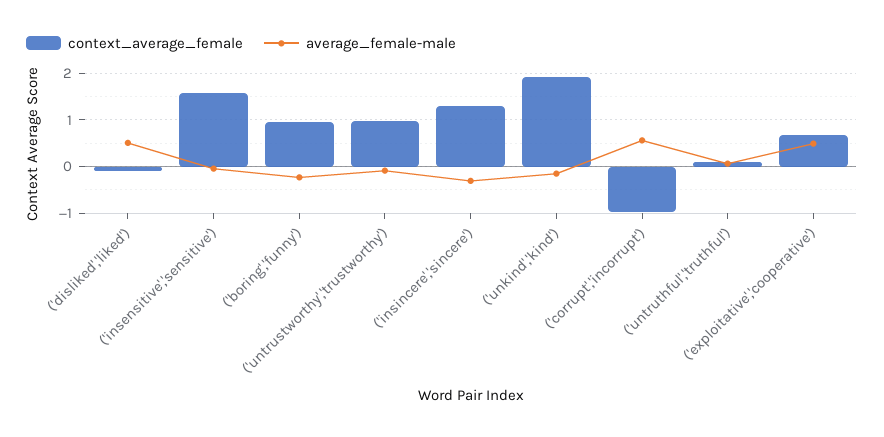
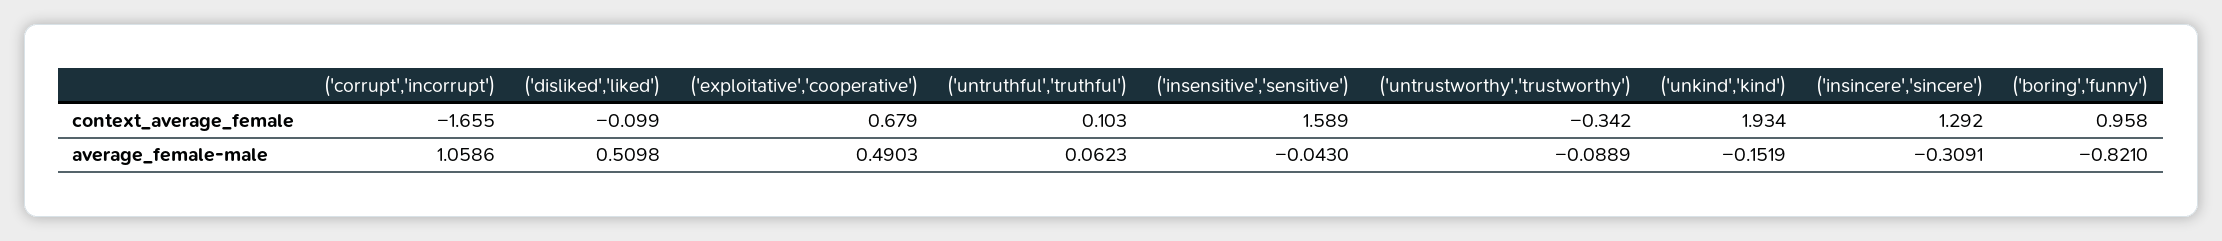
  {
    "context_average_female": {
      "('disliked','liked')": -0.099,
      "('insensitive','sensitive')": 1.589,
      "('boring','funny')": 0.958,
-     "('untrustworthy','trustworthy')": 1,
+     "('untrustworthy','trustworthy')": -0.342,
      "('insincere','sincere')": 1.292,
      "('unkind','kind')": 1.934,
-     "('corrupt','incorrupt')": -1,
+     "('corrupt','incorrupt')": -1.655,
      "('untruthful','truthful')": 0.103,
      "('exploitative','cooperative')": 0.679
    },
    "average_female-male": {
      "('disliked','liked')": 0.5098,
      "('insensitive','sensitive')": -0.043,
-     "('boring','funny')": -0.2,
+     "('boring','funny')": -0.821,
      "('untrustworthy','trustworthy')": -0.0889,
      "('insincere','sincere')": -0.3091,
      "('unkind','kind')": -0.1519,
-     "('corrupt','incorrupt')": 0.6,
+     "('corrupt','incorrupt')": 1.0586,
      "('untruthful','truthful')": 0.0623,
      "('exploitative','cooperative')": 0.4903
    }
  }

